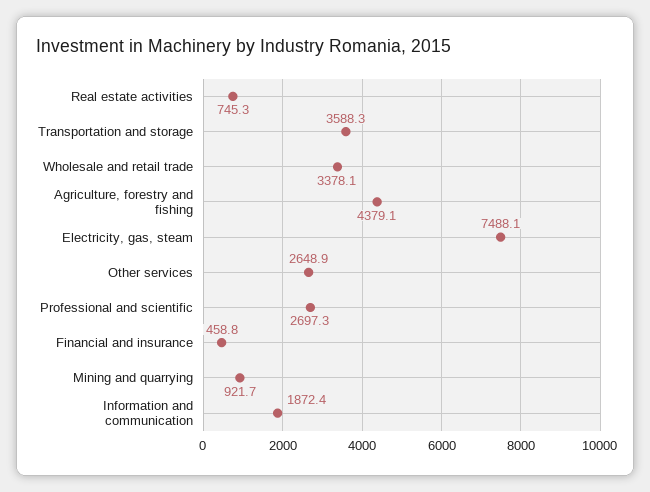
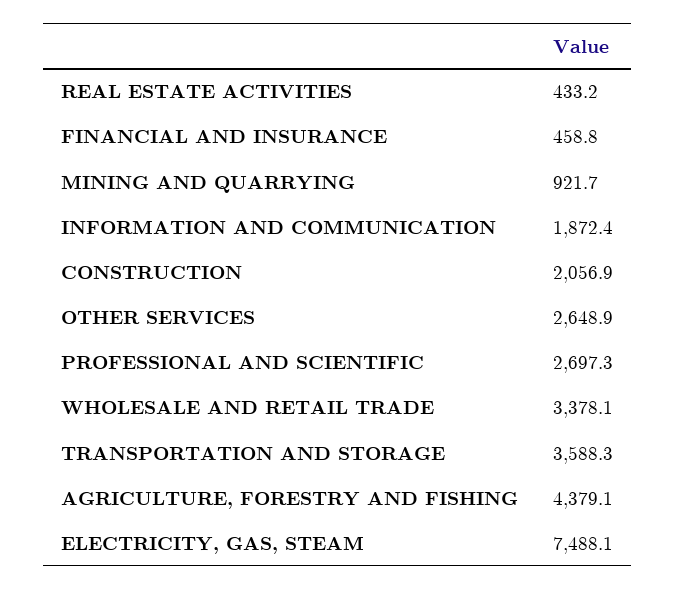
  {
-   "Real estate activities": 745.3,
+   "Real estate activities": 433.2,
    "Transportation and storage": 3588.3,
    "Wholesale and retail trade": 3378.1,
    "Agriculture, forestry and fishing": 4379.1,
    "Electricity, gas, steam": 7488.1,
    "Other services": 2648.9,
    "Professional and scientific": 2697.3,
    "Financial and insurance": 458.8,
    "Mining and quarrying": 921.7,
-   "Information and communication": 1872.4
+   "Information and communication": 1872.4,
+   "CONSTRUCTION": 2056.9
  }

